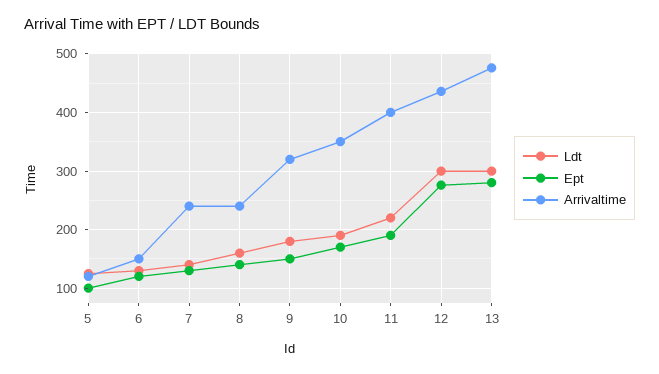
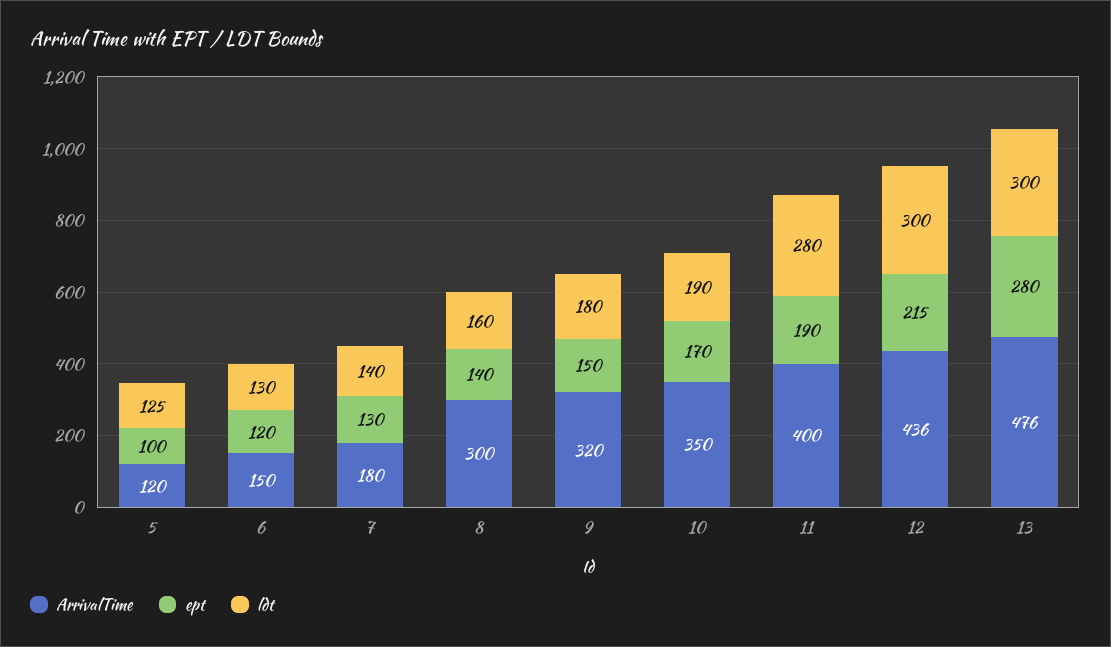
  {
    "Ldt": {
      "5": 125,
      "6": 130,
      "7": 140,
      "8": 160,
      "9": 180,
      "10": 190,
-     "11": 220,
+     "11": 280,
      "12": 300,
      "13": 300
    },
    "Ept": {
      "5": 100,
      "6": 120,
      "7": 130,
      "8": 140,
      "9": 150,
      "10": 170,
      "11": 190,
-     "12": 280,
+     "12": 215,
      "13": 280
    },
    "Arrivaltime": {
      "5": 120,
      "6": 150,
-     "7": 240,
+     "7": 180,
-     "8": 240,
+     "8": 300,
      "9": 320,
      "10": 350,
      "11": 400,
      "12": 436,
      "13": 476
    }
  }

